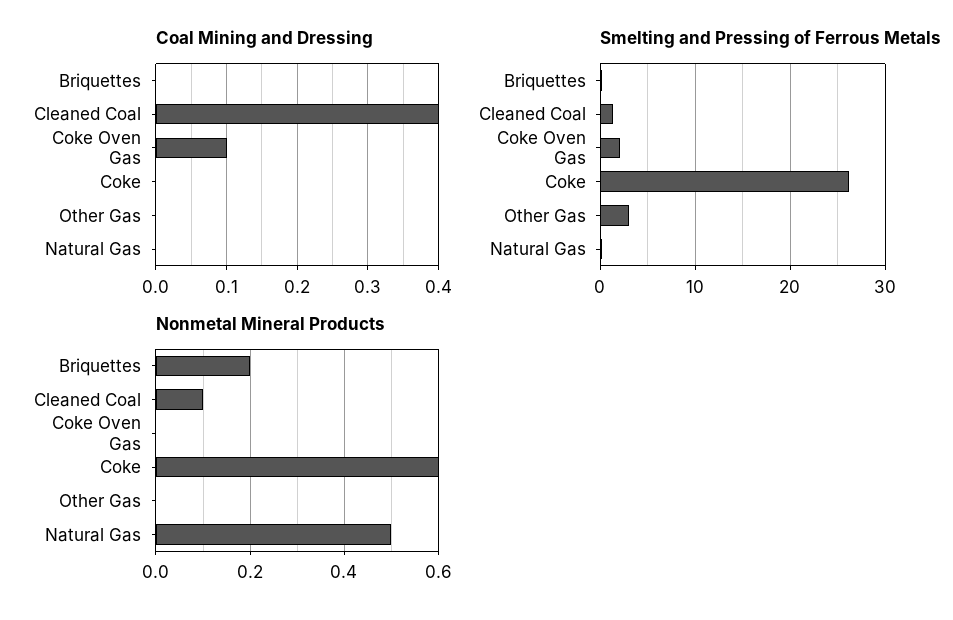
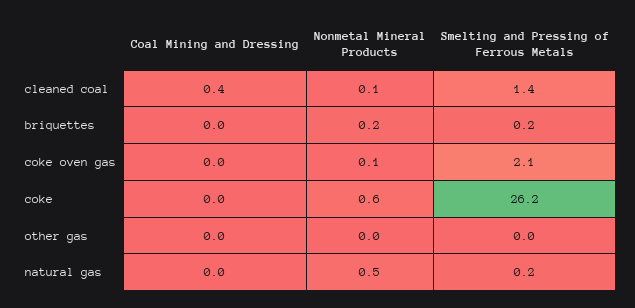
  {
    "Coal Mining and Dressing": {
      "Briquettes": 0,
      "Cleaned Coal": 0.4,
-     "Coke Oven Gas": 0.1,
+     "Coke Oven Gas": 0,
      "Coke": 0,
      "Other Gas": 0,
      "Natural Gas": 0
    },
    "Smelting and Pressing of Ferrous Metals": {
      "Briquettes": 0.2,
      "Cleaned Coal": 1.4,
      "Coke Oven Gas": 2.1,
      "Coke": 26.2,
-     "Other Gas": 3,
+     "Other Gas": 0,
      "Natural Gas": 0.2
    },
    "Nonmetal Mineral Products": {
      "Briquettes": 0.2,
      "Cleaned Coal": 0.1,
-     "Coke Oven Gas": 0,
+     "Coke Oven Gas": 0.1,
      "Coke": 0.6,
      "Other Gas": 0,
      "Natural Gas": 0.5
    }
  }

